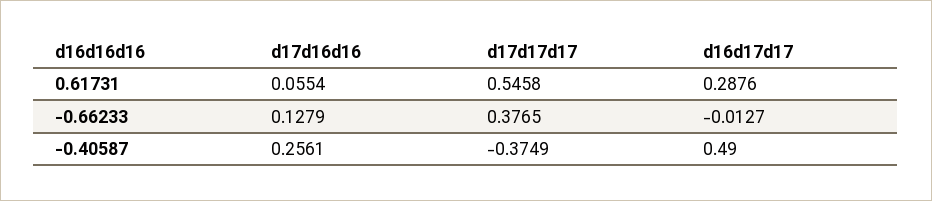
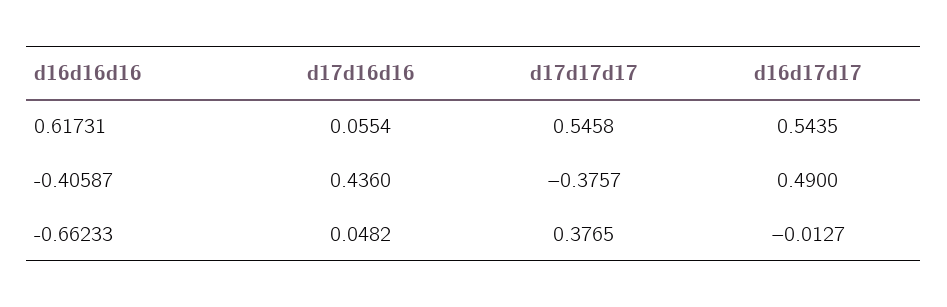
  {
    "d17d16d16": {
      "0.61731": 0.0554,
-     "-0.66233": 0.1279,
+     "-0.66233": 0.0482,
-     "-0.40587": 0.2561
+     "-0.40587": 0.436
    },
    "d17d17d17": {
      "0.61731": 0.5458,
      "-0.66233": 0.3765,
-     "-0.40587": -0.3749
+     "-0.40587": -0.3757
    },
    "d16d17d17": {
-     "0.61731": 0.2876,
+     "0.61731": 0.5435,
      "-0.66233": -0.0127,
      "-0.40587": 0.49
    }
  }

